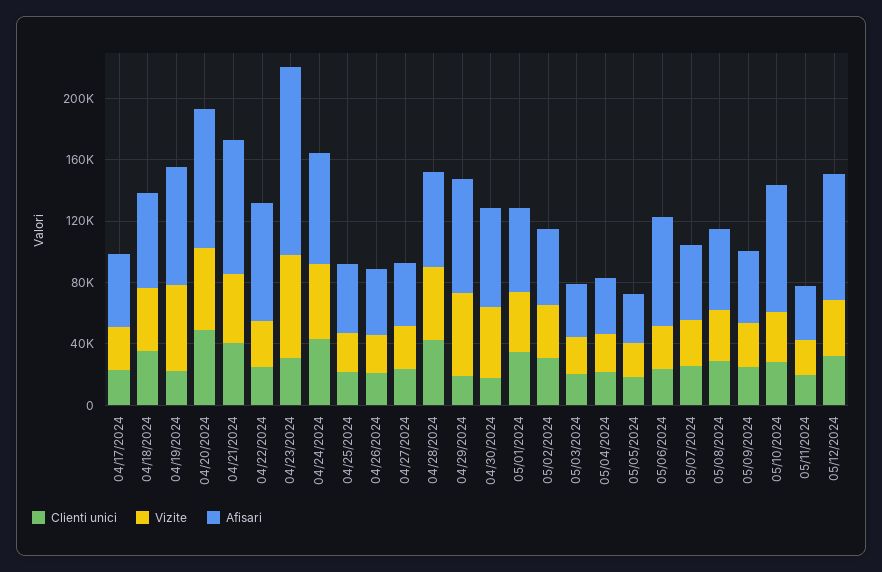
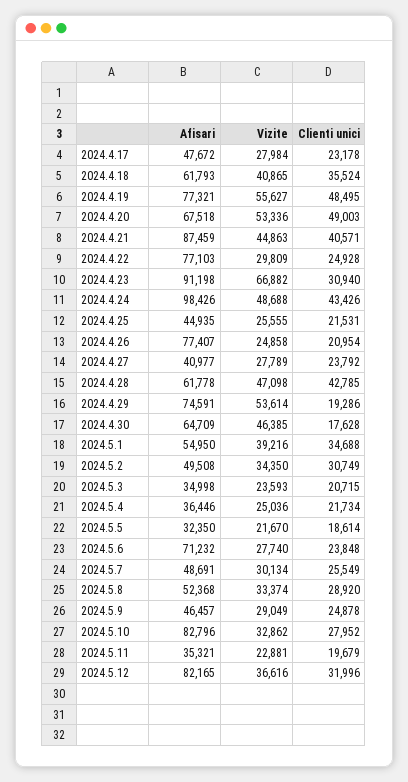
  {
    "Clienti unici": {
      "04/17/2024": 23178,
      "04/18/2024": 35524,
-     "04/19/2024": 20000,
+     "04/19/2024": 48495,
      "04/20/2024": 49003,
      "04/21/2024": 40571,
      "04/22/2024": 24928,
      "04/23/2024": 30940,
      "04/24/2024": 43426,
      "04/25/2024": 21531,
      "04/26/2024": 20954,
      "04/27/2024": 23792,
      "04/28/2024": 42785,
      "04/29/2024": 19286,
      "04/30/2024": 17628,
      "05/01/2024": 34688,
      "05/02/2024": 30749,
      "05/03/2024": 20715,
      "05/04/2024": 21734,
      "05/05/2024": 18614,
      "05/06/2024": 23848,
      "05/07/2024": 25549,
      "05/08/2024": 28920,
      "05/09/2024": 24878,
      "05/10/2024": 27952,
      "05/11/2024": 19679,
      "05/12/2024": 31996
    },
    "Vizite": {
      "04/17/2024": 27984,
      "04/18/2024": 40865,
      "04/19/2024": 55627,
      "04/20/2024": 53336,
      "04/21/2024": 44863,
      "04/22/2024": 29809,
      "04/23/2024": 66882,
      "04/24/2024": 48688,
      "04/25/2024": 25555,
      "04/26/2024": 24858,
      "04/27/2024": 27789,
      "04/28/2024": 47098,
      "04/29/2024": 53614,
      "04/30/2024": 46385,
      "05/01/2024": 39216,
      "05/02/2024": 34350,
      "05/03/2024": 23593,
      "05/04/2024": 25036,
      "05/05/2024": 21670,
      "05/06/2024": 27740,
      "05/07/2024": 30134,
      "05/08/2024": 33374,
      "05/09/2024": 29049,
      "05/10/2024": 32862,
      "05/11/2024": 22881,
      "05/12/2024": 36616
    },
    "Afisari": {
      "04/17/2024": 47672,
      "04/18/2024": 61793,
      "04/19/2024": 77321,
-     "04/20/2024": 90000,
+     "04/20/2024": 67518,
      "04/21/2024": 87459,
      "04/22/2024": 77103,
-     "04/23/2024": 120000,
+     "04/23/2024": 91198,
-     "04/24/2024": 70000,
+     "04/24/2024": 98426,
      "04/25/2024": 44935,
-     "04/26/2024": 40000,
+     "04/26/2024": 77407,
      "04/27/2024": 40977,
      "04/28/2024": 61778,
      "04/29/2024": 74591,
      "04/30/2024": 64709,
      "05/01/2024": 54950,
      "05/02/2024": 49508,
      "05/03/2024": 34998,
      "05/04/2024": 36446,
      "05/05/2024": 32350,
      "05/06/2024": 71232,
      "05/07/2024": 48691,
      "05/08/2024": 52368,
      "05/09/2024": 46457,
      "05/10/2024": 82796,
      "05/11/2024": 35321,
      "05/12/2024": 82165
    }
  }

